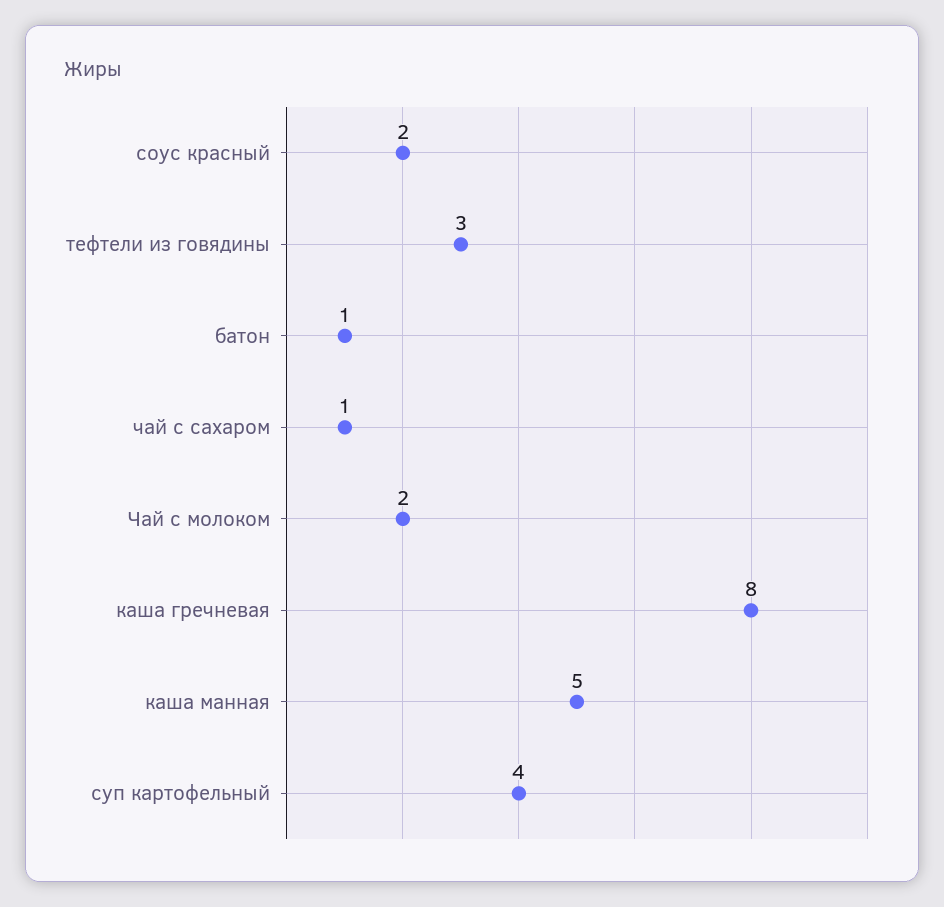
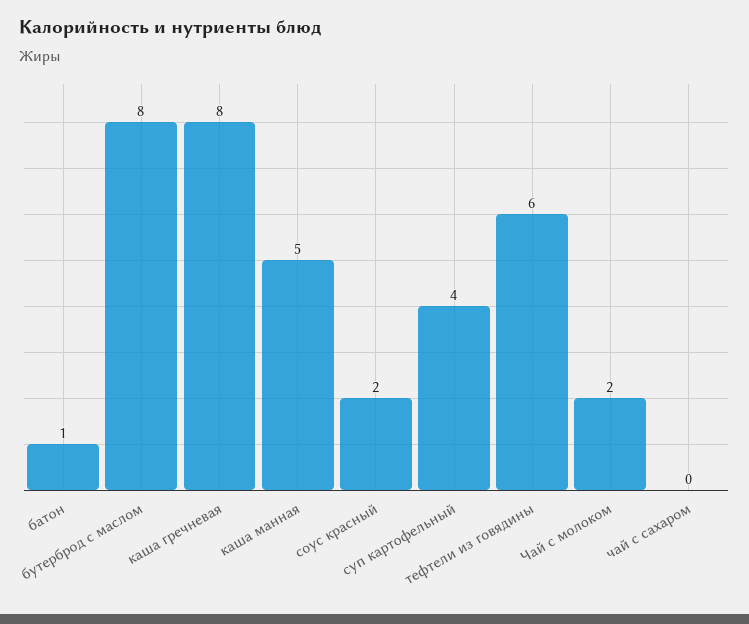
  {
    "соус красный": 2,
-   "тефтели из говядины": 3,
+   "тефтели из говядины": 6,
    "батон": 1,
-   "чай с сахаром": 1,
+   "чай с сахаром": 0,
    "Чай с молоком": 2,
    "каша гречневая": 8,
    "каша манная": 5,
-   "суп картофельный": 4
+   "суп картофельный": 4,
+   "бутерброд с маслом": 8
  }

